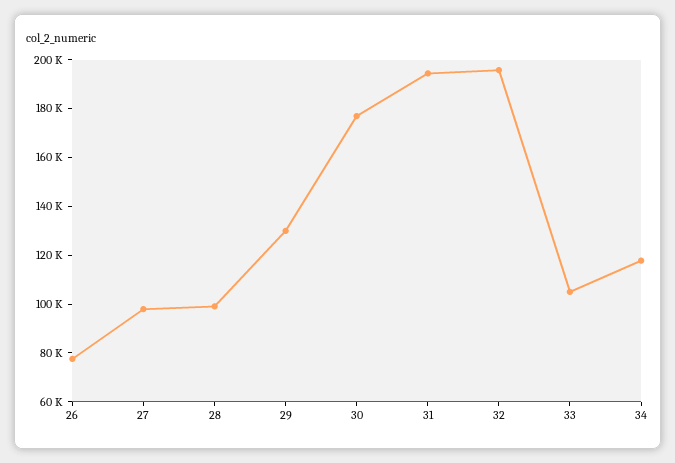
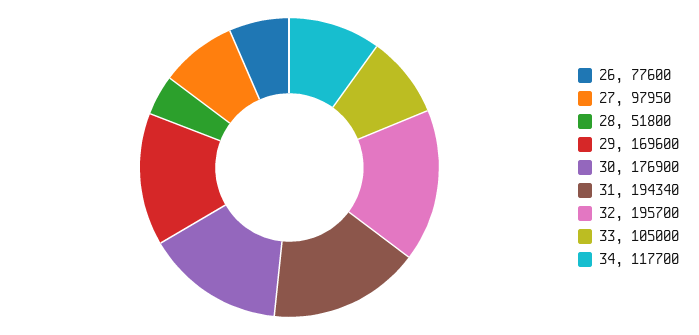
  {
    "26": 77600,
    "27": 97950,
-   "28": 100000,
+   "28": 51800,
-   "29": 130000,
+   "29": 169600,
    "30": 176900,
    "31": 194340,
    "32": 195700,
    "33": 105000,
    "34": 117700
  }

